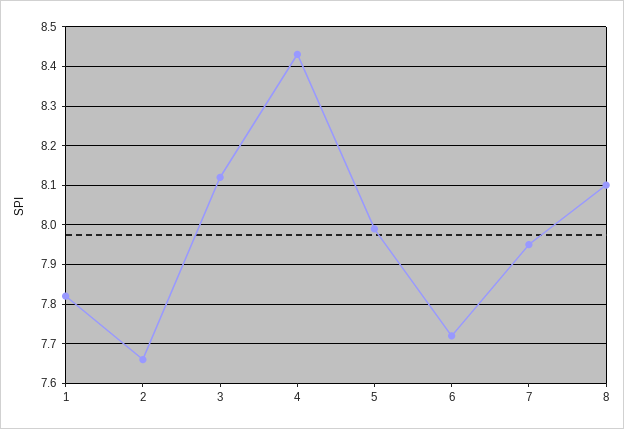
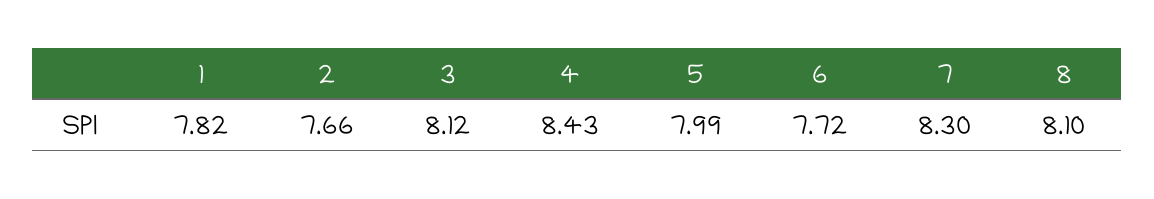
  {
    "1": 7.82,
    "2": 7.66,
    "3": 8.12,
    "4": 8.43,
    "5": 7.99,
    "6": 7.72,
-   "7": 7.95,
+   "7": 8.3,
    "8": 8.1
  }

